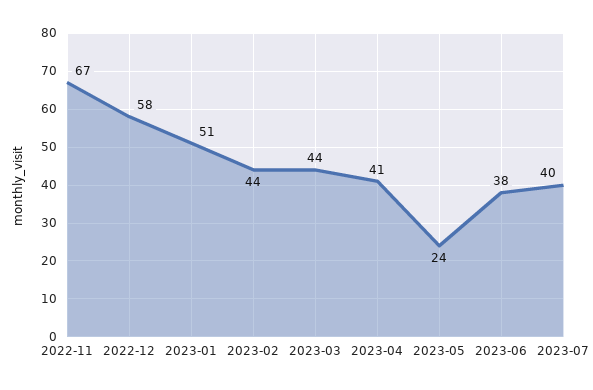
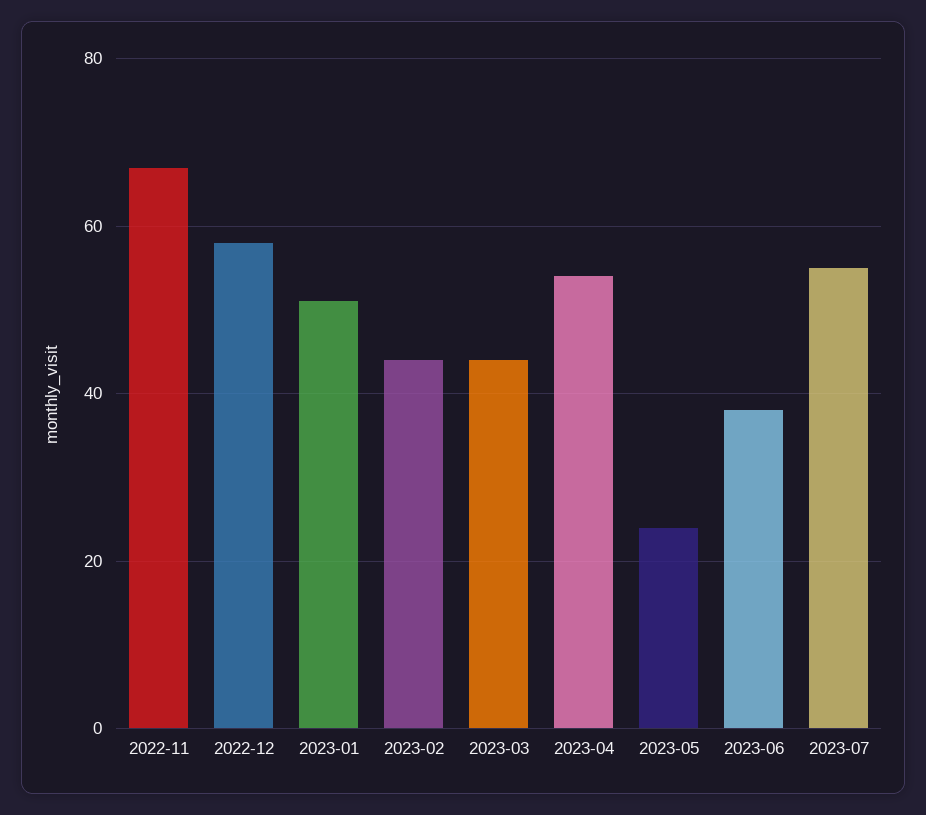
  {
    "2022-11": 67,
    "2022-12": 58,
    "2023-01": 51,
    "2023-02": 44,
    "2023-03": 44,
-   "2023-04": 41,
+   "2023-04": 55,
    "2023-05": 24,
    "2023-06": 38,
-   "2023-07": 40
+   "2023-07": 55
  }

